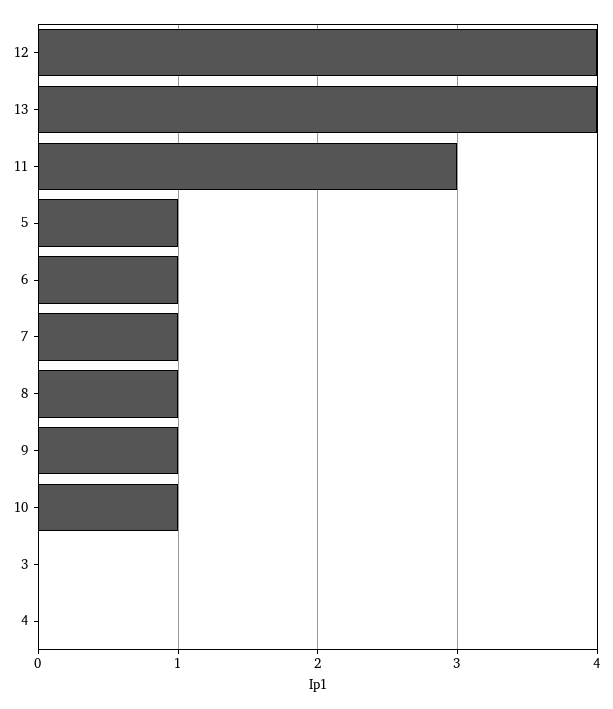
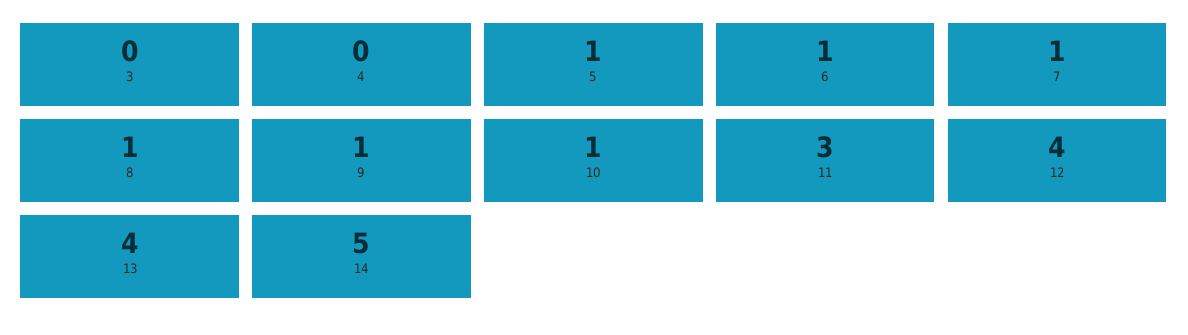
  {
    "12": 4,
    "13": 4,
    "11": 3,
    "5": 1,
    "6": 1,
    "7": 1,
    "8": 1,
    "9": 1,
    "10": 1,
    "3": 0,
-   "4": 0
+   "4": 0,
+   "14": 5
  }

